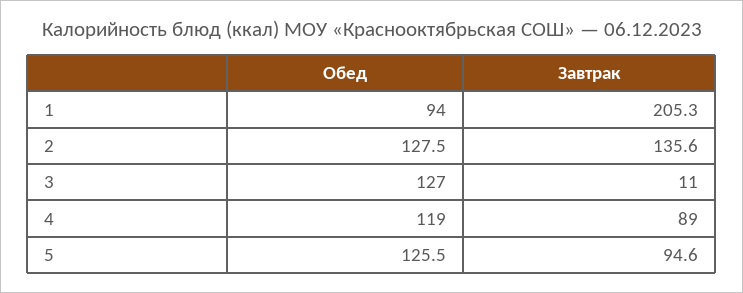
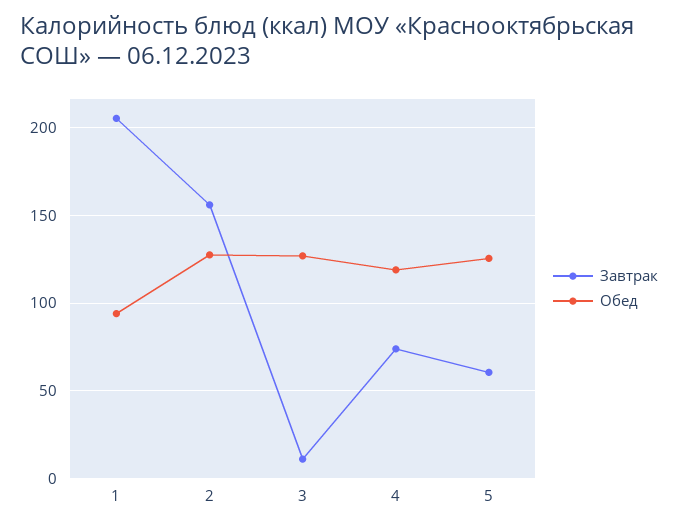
  {
    "Обед": {
      "1": 94,
      "2": 127.5,
      "3": 127,
      "4": 119,
      "5": 125.5
    },
    "Завтрак": {
      "1": 205.3,
-     "2": 135.6,
+     "2": 155,
      "3": 11,
-     "4": 89,
+     "4": 75,
-     "5": 94.6
+     "5": 60
    }
  }

